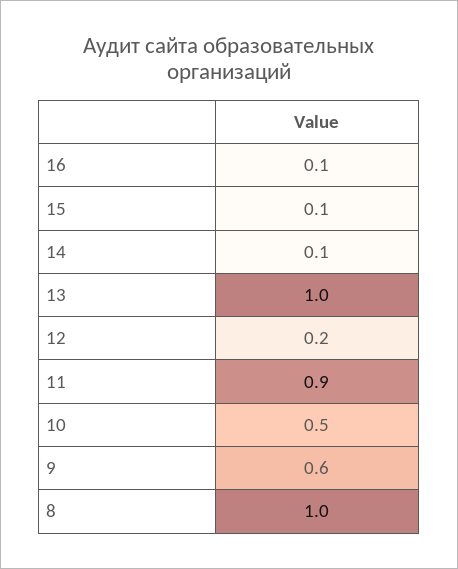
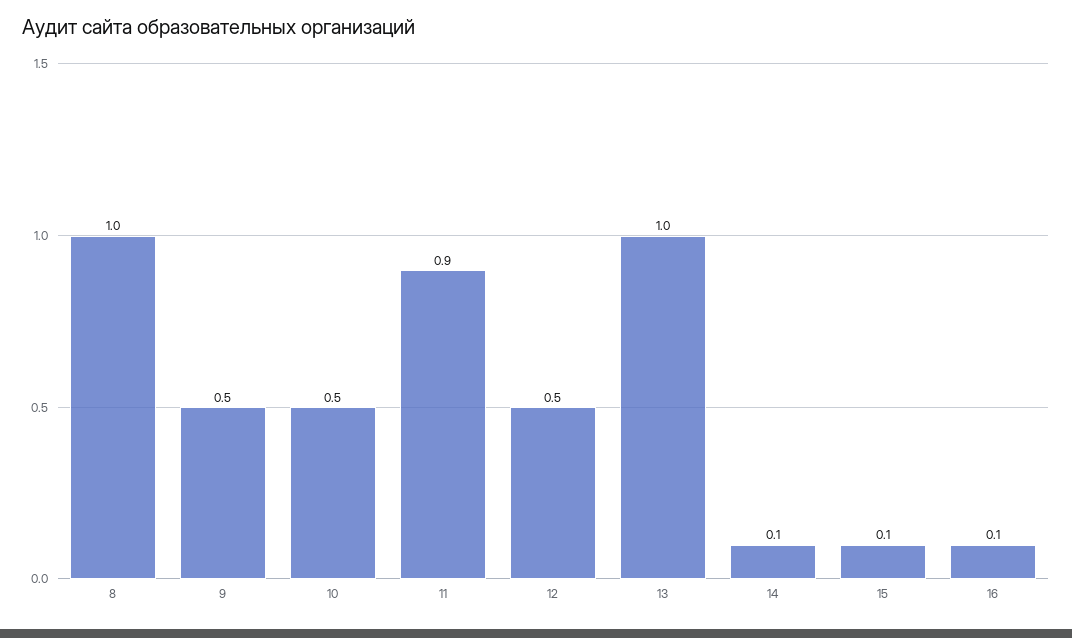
  {
    "16": 0.1,
    "15": 0.1,
    "14": 0.1,
    "13": 1,
-   "12": 0.2,
+   "12": 0.5,
    "11": 0.9,
    "10": 0.5,
-   "9": 0.6,
+   "9": 0.5,
    "8": 1
  }

